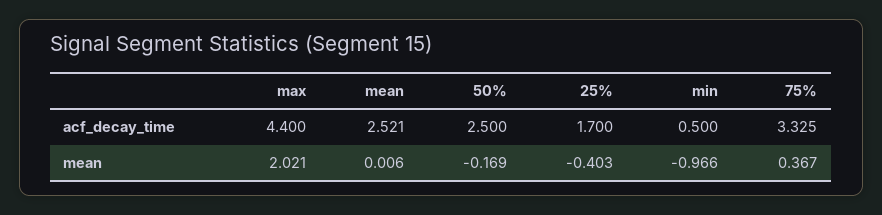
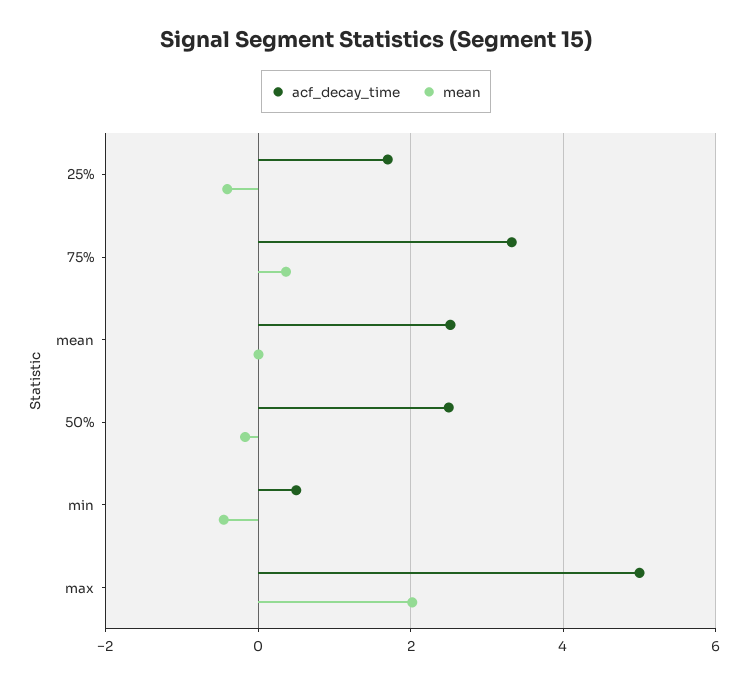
  {
    "acf_decay_time": {
-     "max": 4.4,
+     "max": 5,
      "mean": 2.521,
      "50%": 2.5,
      "25%": 1.7,
      "min": 0.5,
      "75%": 3.325
    },
    "mean": {
      "max": 2.021,
      "mean": 0.006,
      "50%": -0.169,
      "25%": -0.403,
-     "min": -0.966,
+     "min": -0.4,
      "75%": 0.367
    }
  }

